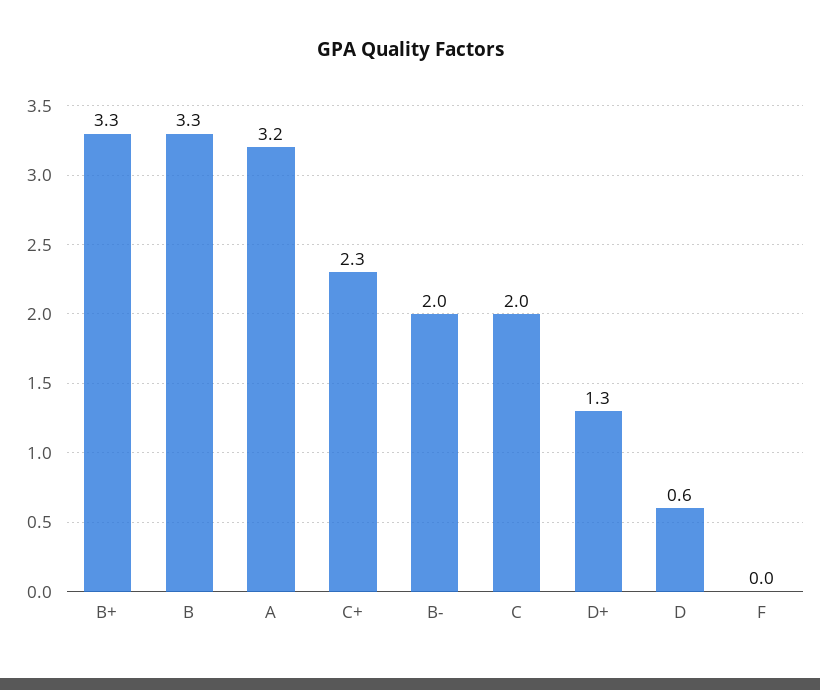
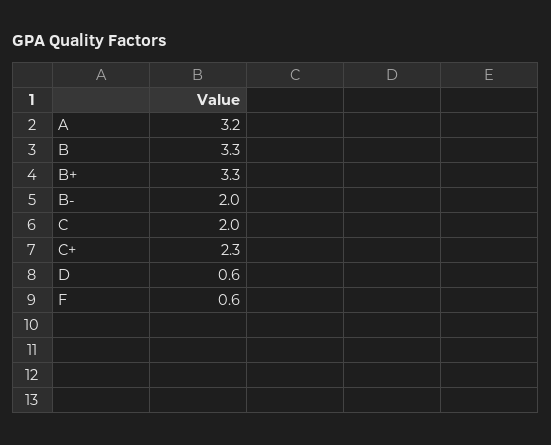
  {
    "B+": 3.3,
    "B": 3.3,
    "A": 3.2,
    "C+": 2.3,
    "B-": 2,
    "C": 2,
-   "D+": 1.3,
    "D": 0.6,
-   "F": 0
+   "F": 0.6
  }

